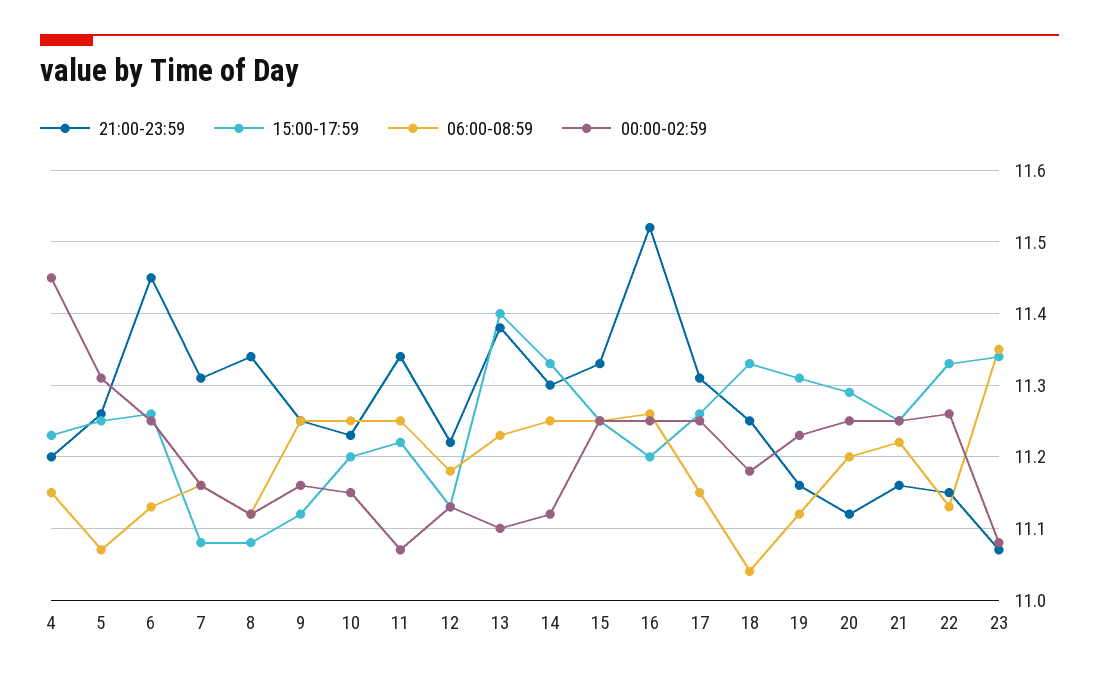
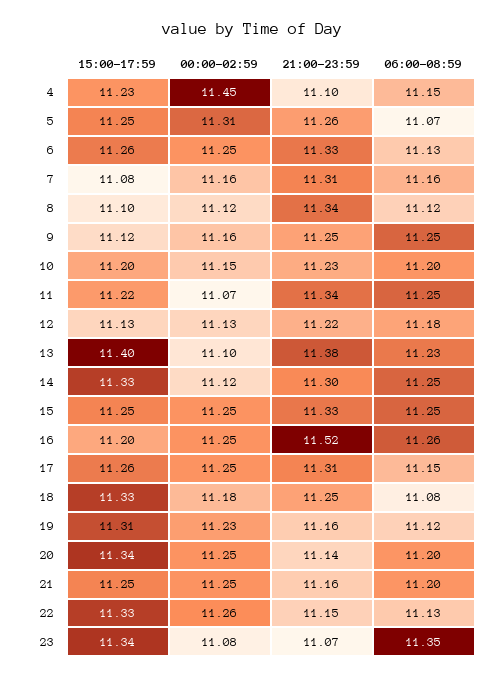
  {
    "21:00-23:59": {
-     "4": 11.2,
+     "4": 11.1,
      "5": 11.26,
-     "6": 11.45,
+     "6": 11.33,
      "7": 11.31,
      "8": 11.34,
      "9": 11.25,
      "10": 11.23,
      "11": 11.34,
      "12": 11.22,
      "13": 11.38,
      "14": 11.3,
      "15": 11.33,
      "16": 11.52,
      "17": 11.31,
      "18": 11.25,
      "19": 11.16,
-     "20": 11.12,
+     "20": 11.14,
      "21": 11.16,
      "22": 11.15,
      "23": 11.07
    },
    "15:00-17:59": {
      "4": 11.23,
      "5": 11.25,
      "6": 11.26,
      "7": 11.08,
-     "8": 11.08,
+     "8": 11.1,
      "9": 11.12,
      "10": 11.2,
      "11": 11.22,
      "12": 11.13,
      "13": 11.4,
      "14": 11.33,
      "15": 11.25,
      "16": 11.2,
      "17": 11.26,
      "18": 11.33,
      "19": 11.31,
-     "20": 11.29,
+     "20": 11.34,
      "21": 11.25,
      "22": 11.33,
      "23": 11.34
    },
    "06:00-08:59": {
      "4": 11.15,
      "5": 11.07,
      "6": 11.13,
      "7": 11.16,
      "8": 11.12,
      "9": 11.25,
-     "10": 11.25,
+     "10": 11.2,
      "11": 11.25,
      "12": 11.18,
      "13": 11.23,
      "14": 11.25,
      "15": 11.25,
      "16": 11.26,
      "17": 11.15,
-     "18": 11.04,
+     "18": 11.08,
      "19": 11.12,
      "20": 11.2,
-     "21": 11.22,
+     "21": 11.2,
      "22": 11.13,
      "23": 11.35
    },
    "00:00-02:59": {
      "4": 11.45,
      "5": 11.31,
      "6": 11.25,
      "7": 11.16,
      "8": 11.12,
      "9": 11.16,
      "10": 11.15,
      "11": 11.07,
      "12": 11.13,
      "13": 11.1,
      "14": 11.12,
      "15": 11.25,
      "16": 11.25,
      "17": 11.25,
      "18": 11.18,
      "19": 11.23,
      "20": 11.25,
      "21": 11.25,
      "22": 11.26,
      "23": 11.08
    }
  }

